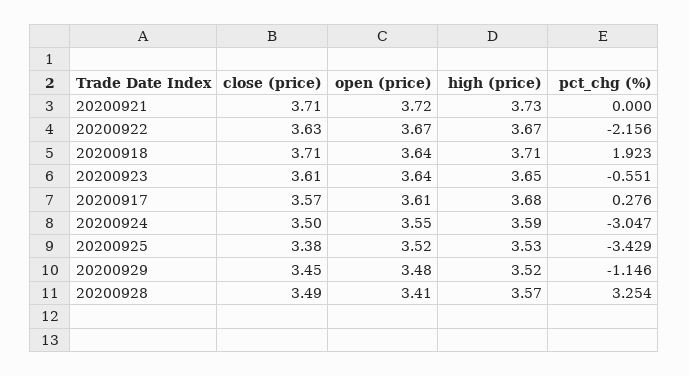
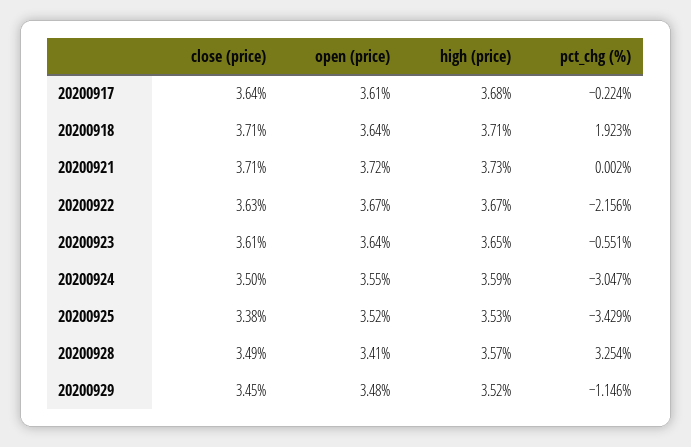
  {
    "close (price)": {
      "20200921": 3.71,
      "20200922": 3.63,
      "20200918": 3.71,
      "20200923": 3.61,
-     "20200917": 3.57,
+     "20200917": 3.64,
      "20200924": 3.5,
      "20200925": 3.38,
      "20200929": 3.45,
      "20200928": 3.49
    },
    "open (price)": {
      "20200921": 3.72,
      "20200922": 3.67,
      "20200918": 3.64,
      "20200923": 3.64,
      "20200917": 3.61,
      "20200924": 3.55,
      "20200925": 3.52,
      "20200929": 3.48,
      "20200928": 3.41
    },
    "high (price)": {
      "20200921": 3.73,
      "20200922": 3.67,
      "20200918": 3.71,
      "20200923": 3.65,
      "20200917": 3.68,
      "20200924": 3.59,
      "20200925": 3.53,
      "20200929": 3.52,
      "20200928": 3.57
    },
    "pct_chg (%)": {
-     "20200921": 0,
+     "20200921": 0.002,
      "20200922": -2.156,
      "20200918": 1.923,
      "20200923": -0.551,
-     "20200917": 0.276,
+     "20200917": -0.224,
      "20200924": -3.047,
      "20200925": -3.429,
      "20200929": -1.146,
      "20200928": 3.254
    }
  }

